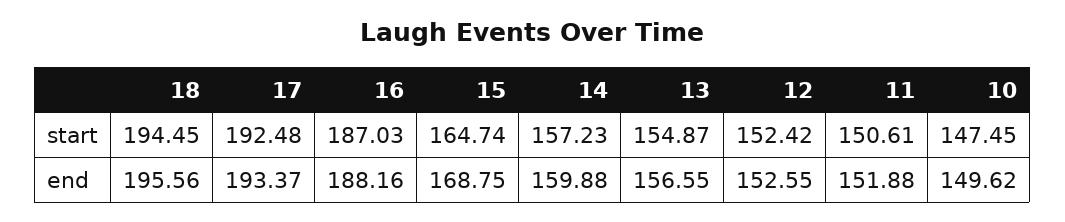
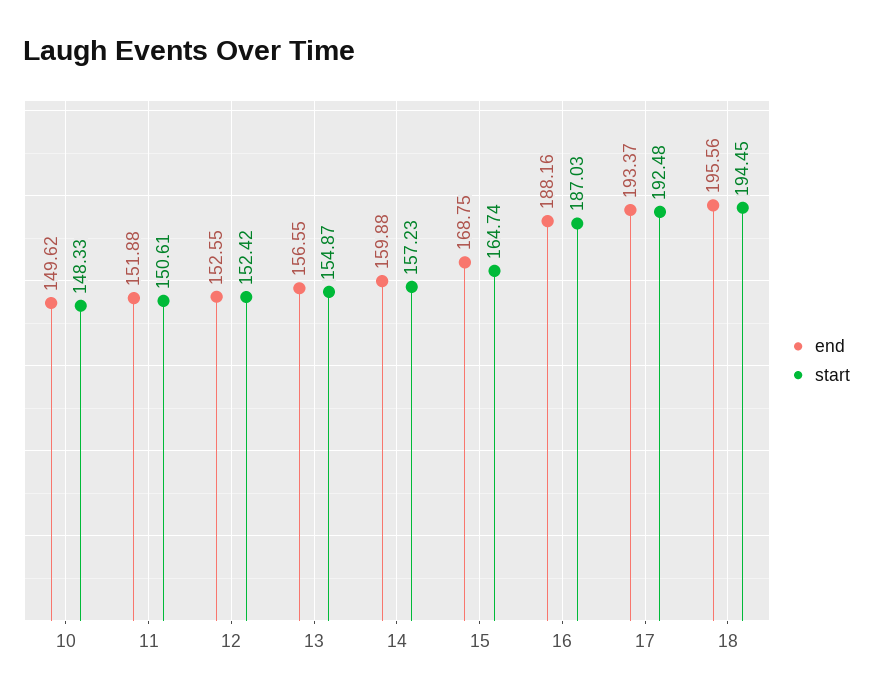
  {
    "start": {
      "18": 194.45,
      "17": 192.48,
      "16": 187.03,
      "15": 164.74,
      "14": 157.23,
      "13": 154.87,
      "12": 152.42,
      "11": 150.61,
-     "10": 147.45
+     "10": 148.33
    },
    "end": {
      "18": 195.56,
      "17": 193.37,
      "16": 188.16,
      "15": 168.75,
      "14": 159.88,
      "13": 156.55,
      "12": 152.55,
      "11": 151.88,
      "10": 149.62
    }
  }

